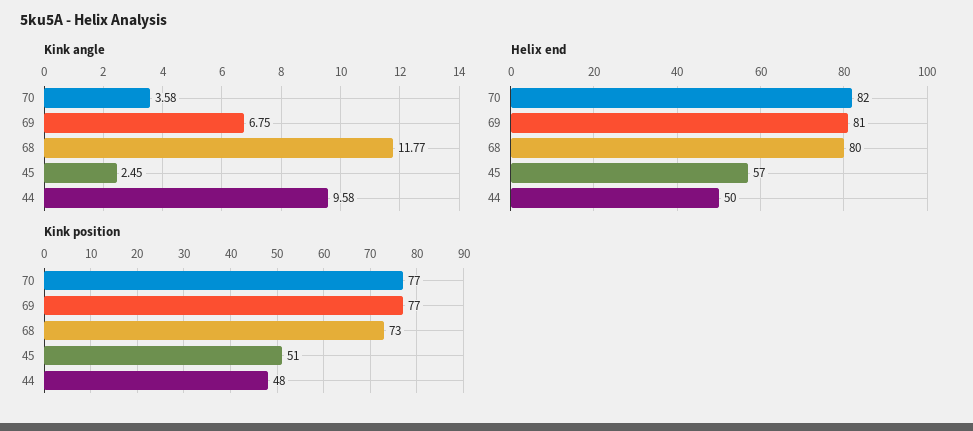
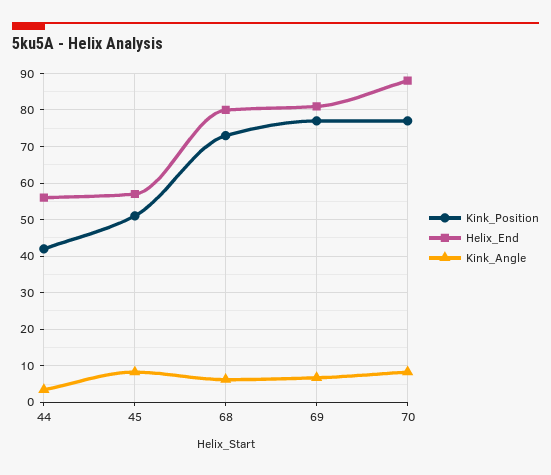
  {
    "Kink angle": {
-     "70": 3.58,
+     "70": 8,
      "69": 6.75,
-     "68": 11.77,
+     "68": 6,
-     "45": 2.45,
+     "45": 8,
-     "44": 9.58
+     "44": 4
    },
    "Helix end": {
-     "70": 82,
+     "70": 88,
      "69": 81,
      "68": 80,
      "45": 57,
-     "44": 50
+     "44": 56
    },
    "Kink position": {
      "70": 77,
      "69": 77,
      "68": 73,
      "45": 51,
-     "44": 48
+     "44": 42
    }
  }

